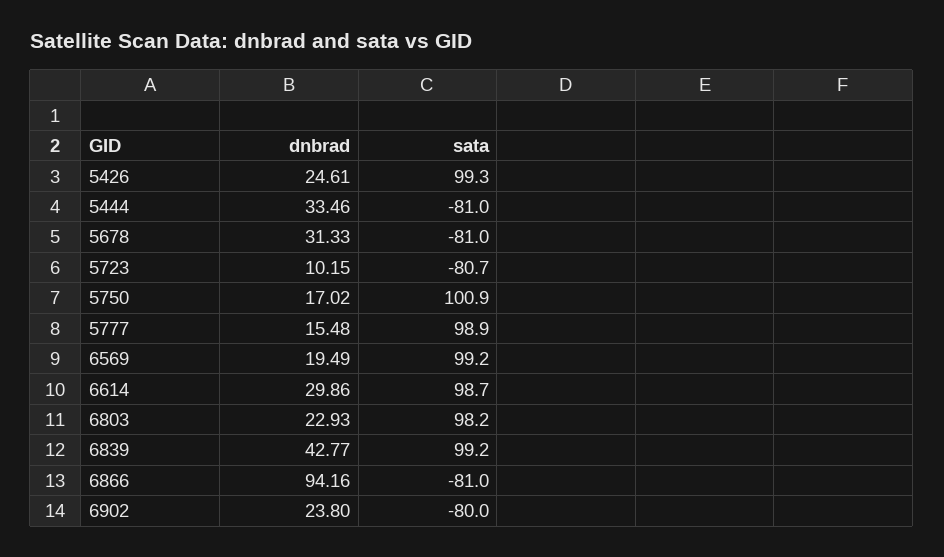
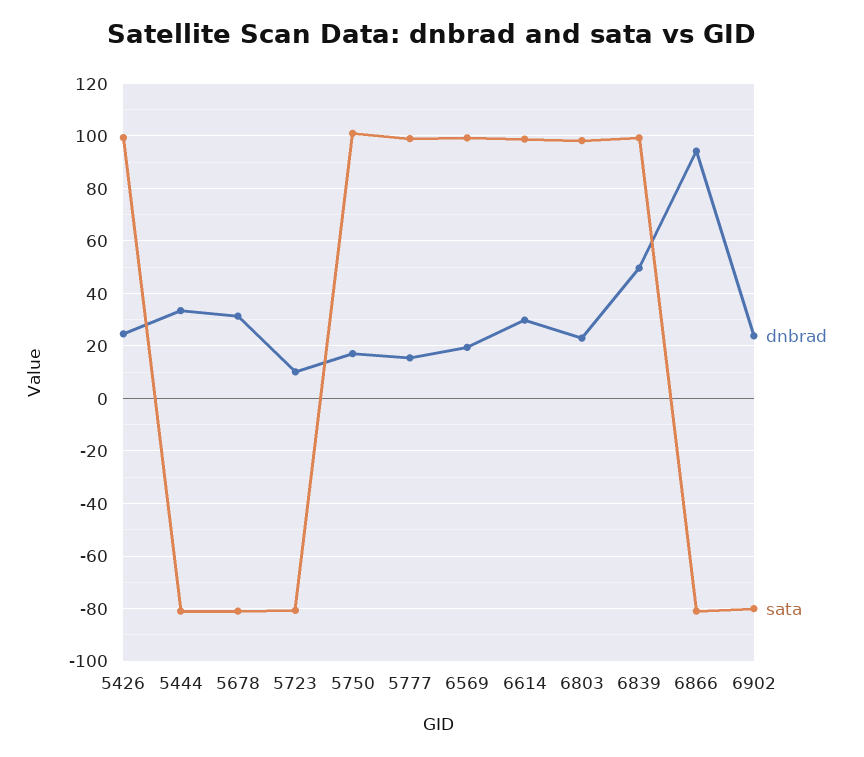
  {
    "dnbrad": {
      "5426": 24.61,
      "5444": 33.46,
      "5678": 31.33,
      "5723": 10.15,
      "5750": 17.02,
      "5777": 15.48,
      "6569": 19.49,
      "6614": 29.86,
      "6803": 22.93,
-     "6839": 42.77,
+     "6839": 50,
      "6866": 94.16,
      "6902": 23.8
    },
    "sata": {
      "5426": 99.3,
      "5444": -81,
      "5678": -81,
      "5723": -80.7,
      "5750": 100.9,
      "5777": 98.9,
      "6569": 99.2,
      "6614": 98.7,
      "6803": 98.2,
      "6839": 99.2,
      "6866": -81,
      "6902": -80
    }
  }

